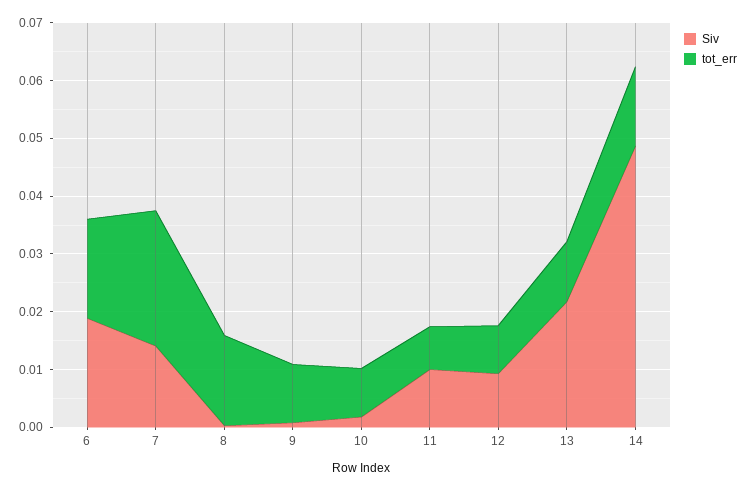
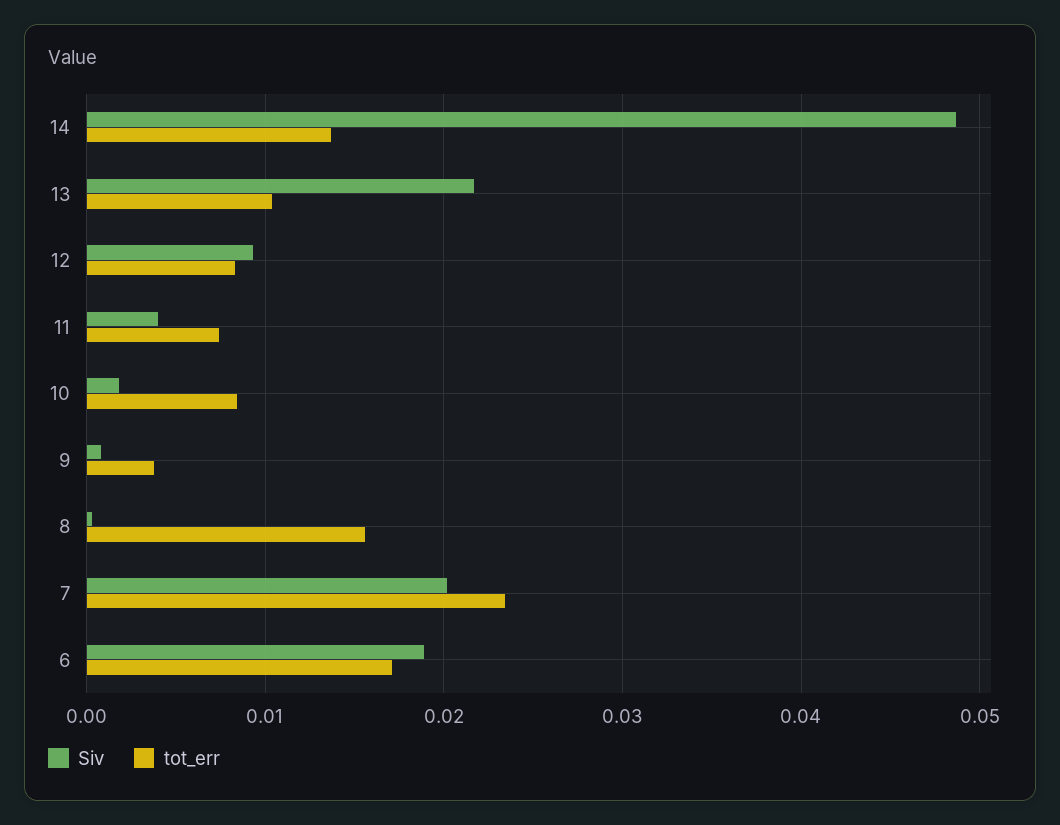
  {
    "Siv": {
      "6": 0.019,
-     "7": 0.014,
+     "7": 0.02,
      "8": 0,
      "9": 0.001,
      "10": 0.002,
-     "11": 0.01,
+     "11": 0.004,
      "12": 0.009,
      "13": 0.022,
      "14": 0.049
    },
    "tot_err": {
      "6": 0.017,
      "7": 0.023,
      "8": 0.016,
-     "9": 0.01,
+     "9": 0.004,
      "10": 0.008,
      "11": 0.007,
      "12": 0.008,
      "13": 0.01,
      "14": 0.014
    }
  }

